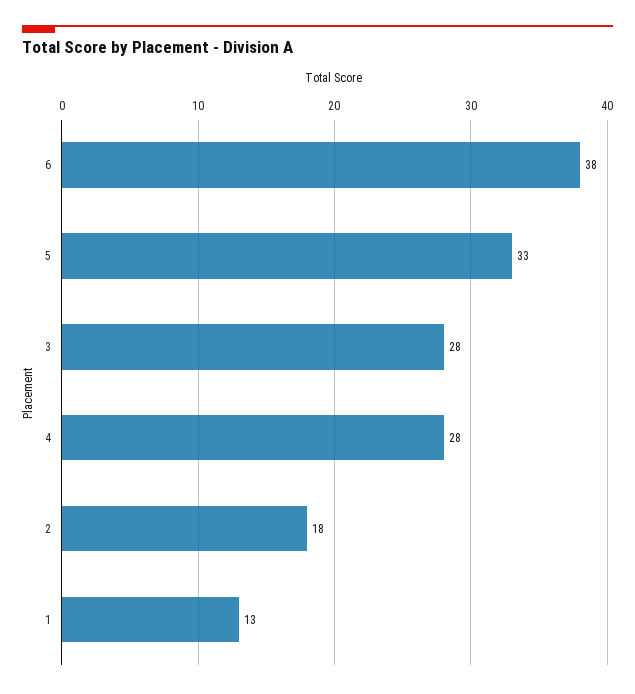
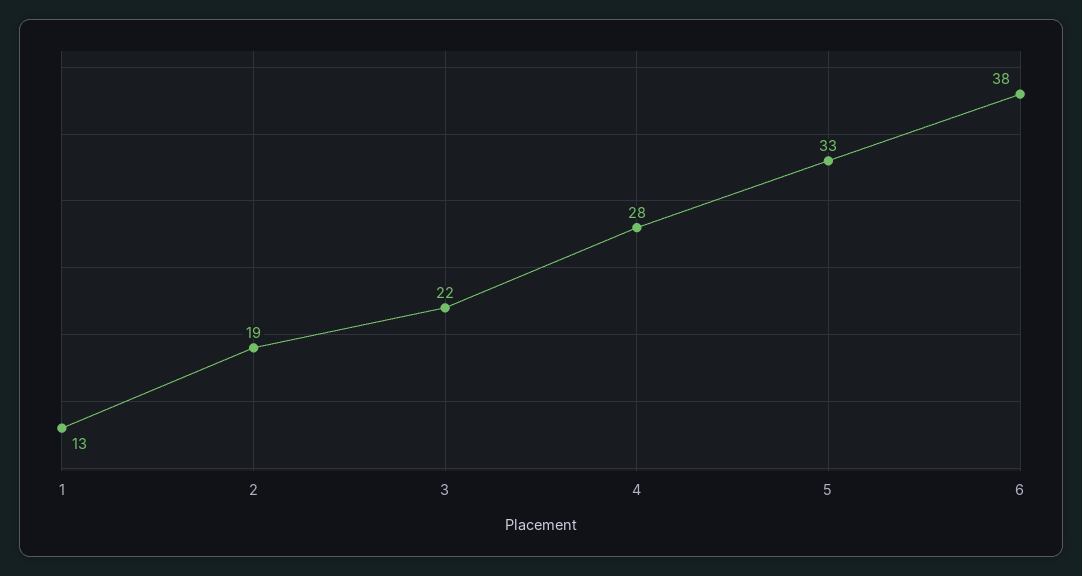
  {
    "6": 38,
    "5": 33,
-   "3": 28,
+   "3": 22,
    "4": 28,
-   "2": 18,
+   "2": 19,
    "1": 13
  }

